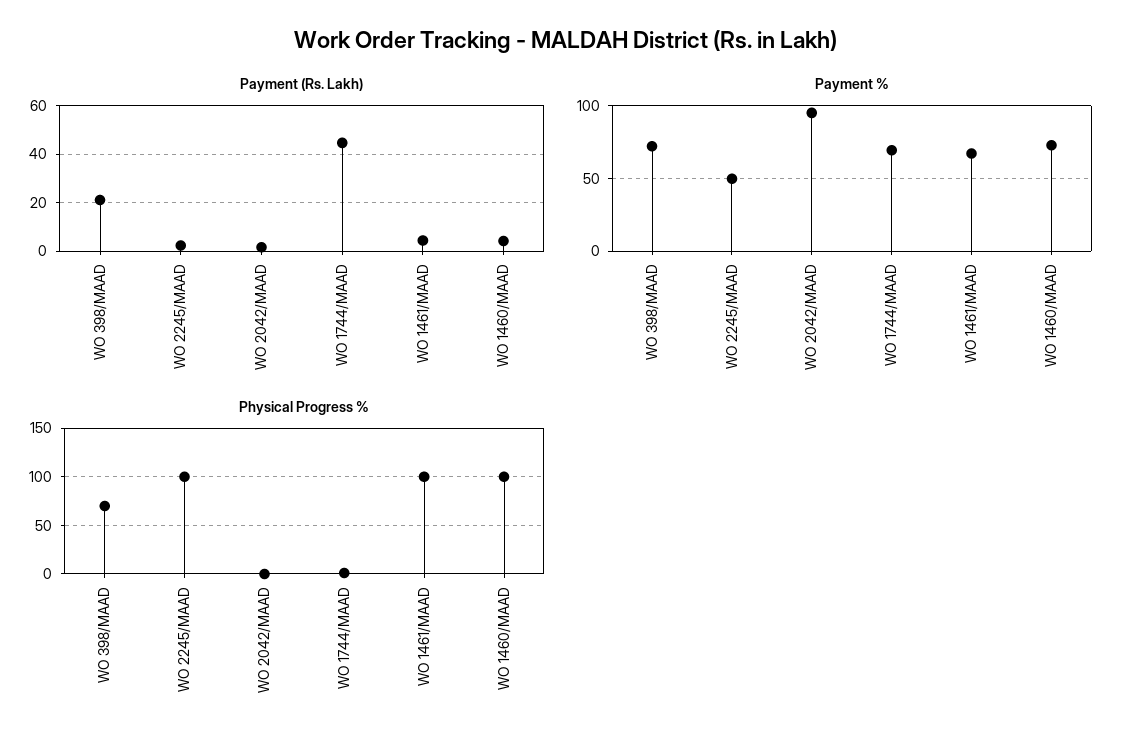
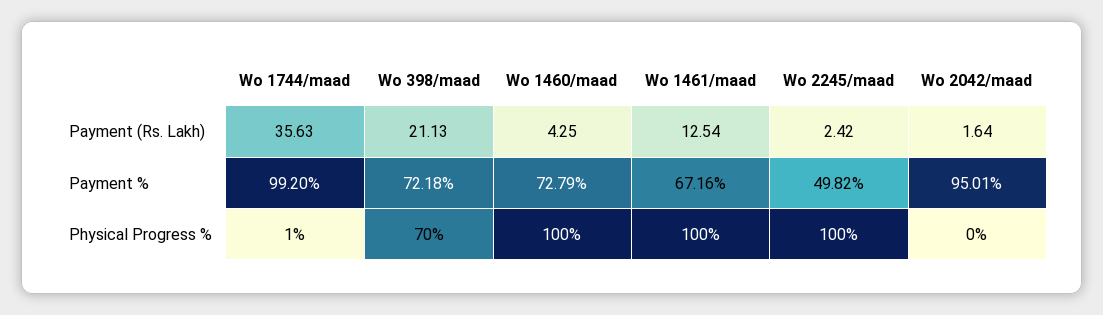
  {
    "Payment (Rs. Lakh)": {
      "WO 398/MAAD": 21.13,
      "WO 2245/MAAD": 2.42,
      "WO 2042/MAAD": 1.64,
-     "WO 1744/MAAD": 45,
+     "WO 1744/MAAD": 35.63,
-     "WO 1461/MAAD": 5,
+     "WO 1461/MAAD": 12.54,
      "WO 1460/MAAD": 4.25
    },
    "Payment %": {
      "WO 398/MAAD": 72.18,
      "WO 2245/MAAD": 49.82,
      "WO 2042/MAAD": 95.01,
-     "WO 1744/MAAD": 70,
+     "WO 1744/MAAD": 99.2,
      "WO 1461/MAAD": 67.16,
      "WO 1460/MAAD": 72.79
    },
    "Physical Progress %": {
      "WO 398/MAAD": 70,
      "WO 2245/MAAD": 100,
      "WO 2042/MAAD": 0,
      "WO 1744/MAAD": 1,
      "WO 1461/MAAD": 100,
      "WO 1460/MAAD": 100
    }
  }

